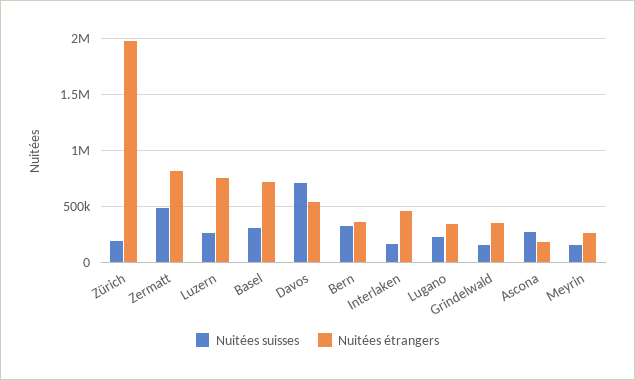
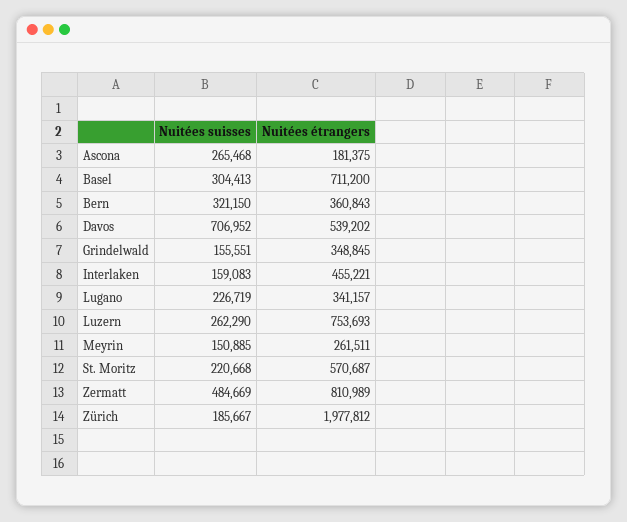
  {
    "Nuitées suisses": {
      "Zürich": 185667,
      "Zermatt": 484669,
      "Luzern": 262290,
      "Basel": 304413,
      "Davos": 706952,
      "Bern": 321150,
      "Interlaken": 159083,
      "Lugano": 226719,
      "Grindelwald": 155551,
      "Ascona": 265468,
-     "Meyrin": 150885
+     "Meyrin": 150885,
+     "St. Moritz": 220668
    },
    "Nuitées étrangers": {
      "Zürich": 1977812,
      "Zermatt": 810989,
      "Luzern": 753693,
      "Basel": 711200,
      "Davos": 539202,
      "Bern": 360843,
      "Interlaken": 455221,
      "Lugano": 341157,
      "Grindelwald": 348845,
      "Ascona": 181375,
-     "Meyrin": 261511
+     "Meyrin": 261511,
+     "St. Moritz": 570687
    }
  }

